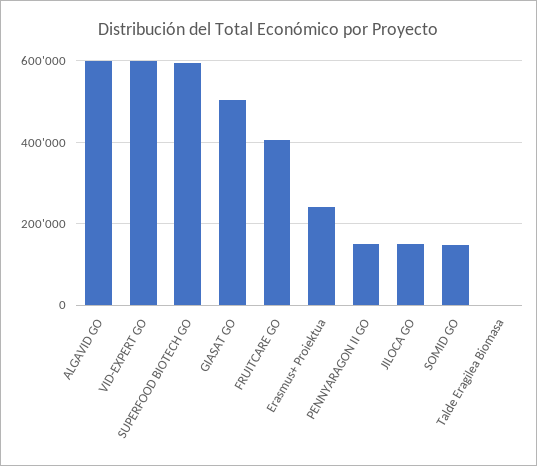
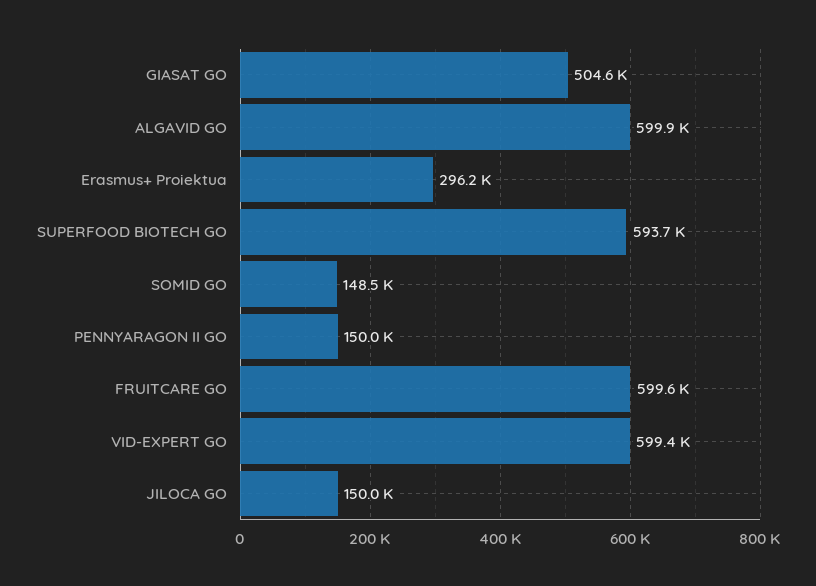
  {
    "ALGAVID GO": 599900,
    "VID-EXPERT GO": 599400,
    "SUPERFOOD BIOTECH GO": 593700,
    "GIASAT GO": 504600,
-   "FRUITCARE GO": 400000,
+   "FRUITCARE GO": 599600,
-   "Erasmus+ Proiektua": 240000,
+   "Erasmus+ Proiektua": 296200,
    "PENNYARAGON II GO": 150000,
    "JILOCA GO": 150000,
-   "SOMID GO": 148500,
+   "SOMID GO": 148500
-   "Talde Eragilea Biomasa": 0
  }

